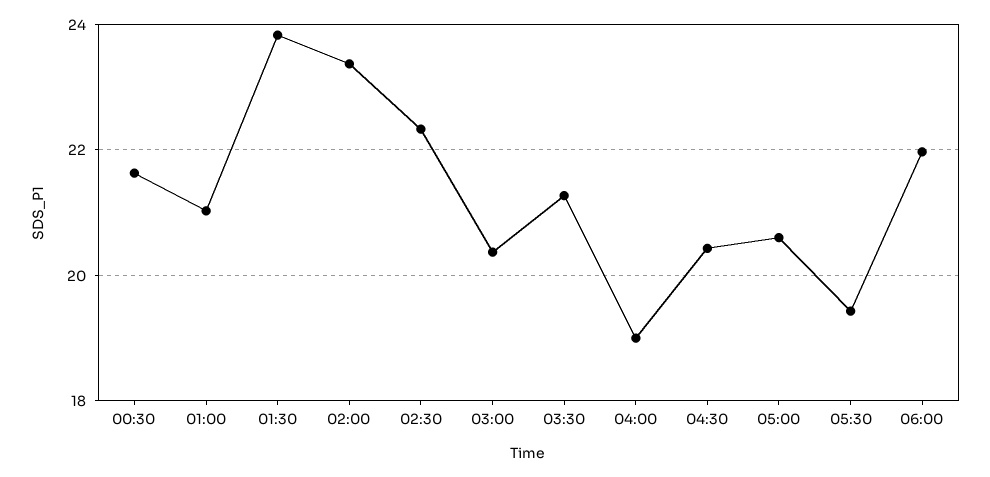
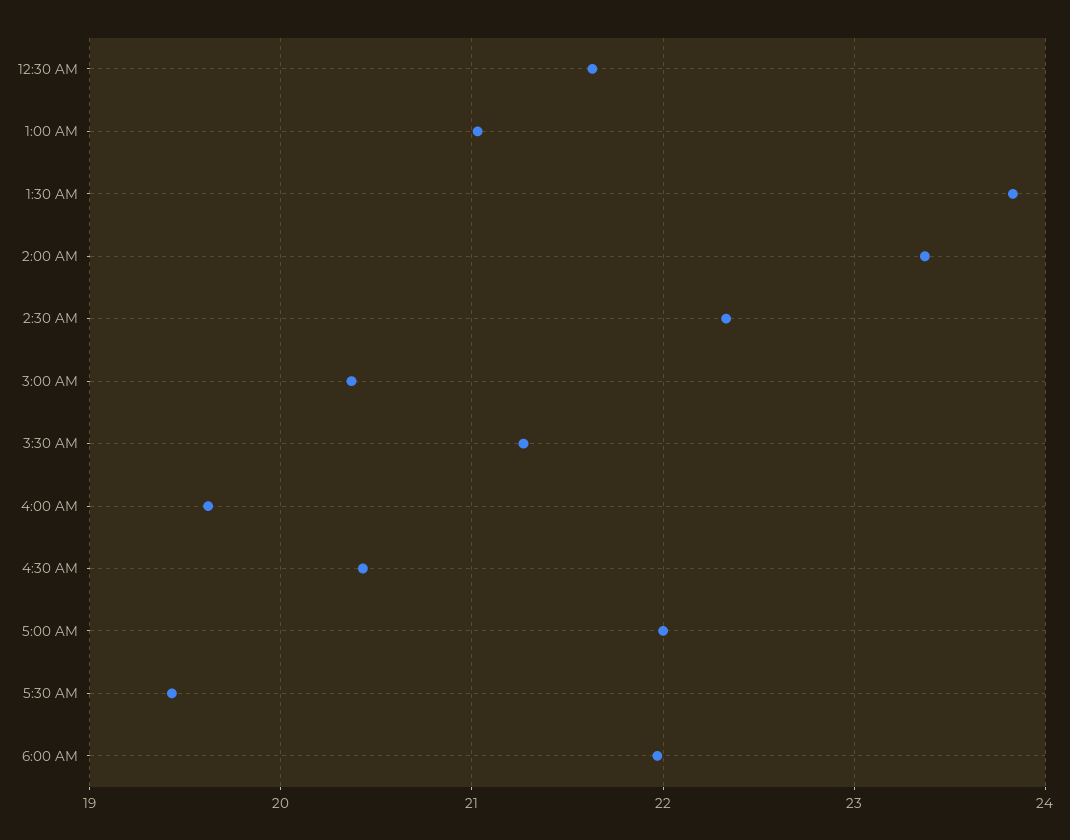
  {
    "00:30": 21.6,
    "01:00": 21,
    "01:30": 23.8,
    "02:00": 23.4,
    "02:30": 22.3,
    "03:00": 20.4,
    "03:30": 21.3,
-   "04:00": 19,
+   "04:00": 19.6,
    "04:30": 20.4,
-   "05:00": 20.6,
+   "05:00": 22,
    "05:30": 19.4,
    "06:00": 22
  }

